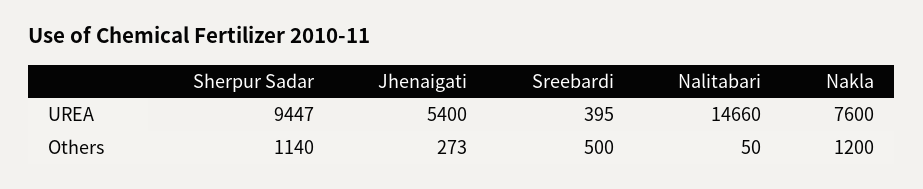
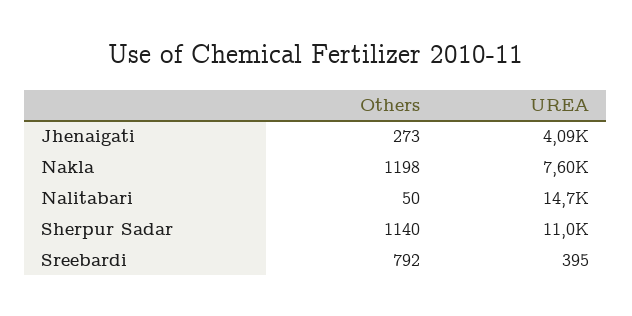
  {
    "Sherpur Sadar": {
-     "UREA": 9447,
+     "UREA": 11000,
      "Others": 1140
    },
    "Jhenaigati": {
-     "UREA": 5400,
+     "UREA": 4090,
      "Others": 273
    },
    "Sreebardi": {
      "UREA": 395,
-     "Others": 500
+     "Others": 792
    },
    "Nalitabari": {
      "UREA": 14660,
      "Others": 50
    },
    "Nakla": {
      "UREA": 7600,
-     "Others": 1200
+     "Others": 1198
    }
  }

